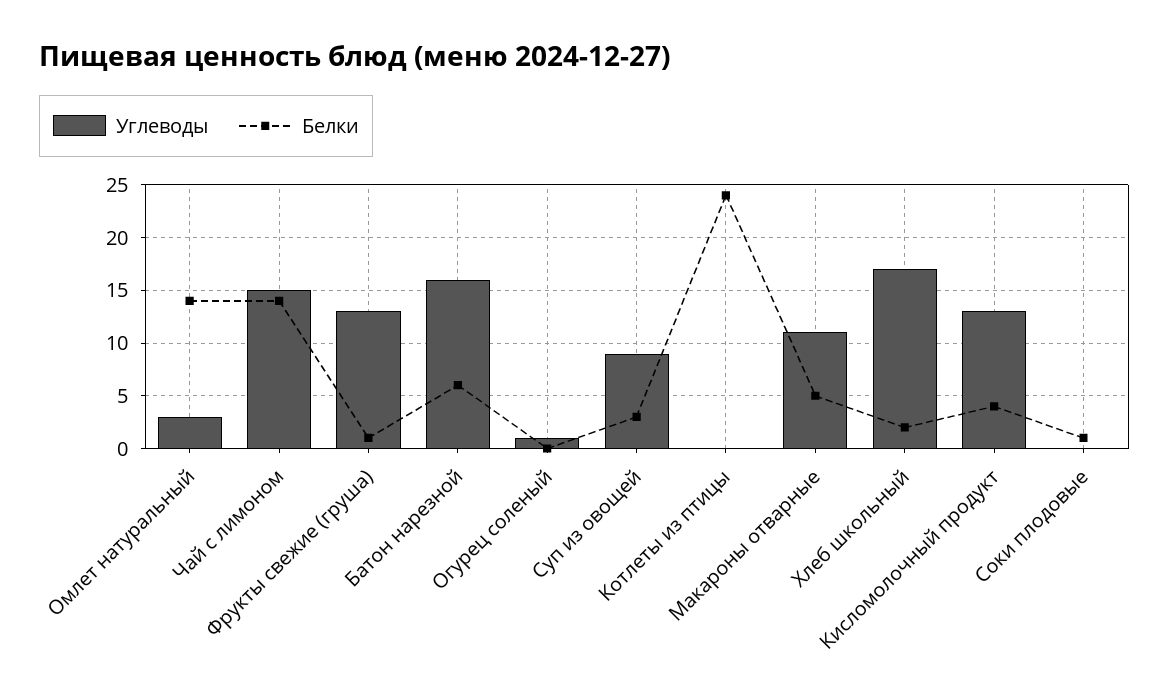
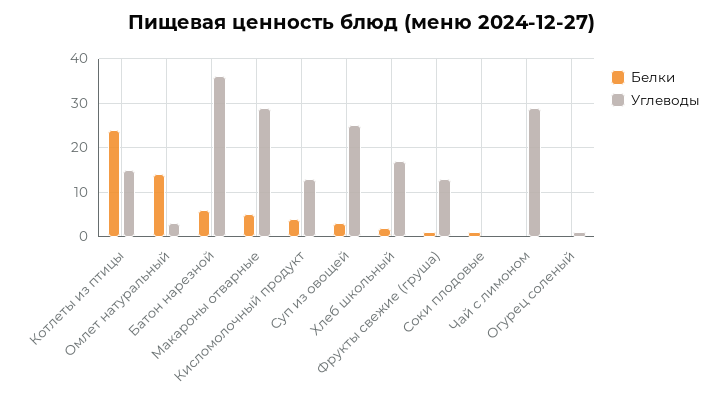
  {
    "Углеводы": {
      "Омлет натуральный": 3,
-     "Чай с лимоном": 15,
+     "Чай с лимоном": 30,
      "Фрукты свежие (груша)": 13,
-     "Батон нарезной": 16,
+     "Батон нарезной": 35,
      "Огурец соленый": 1,
-     "Суп из овощей": 9,
+     "Суп из овощей": 25,
-     "Котлеты из птицы": 0,
+     "Котлеты из птицы": 15,
-     "Макароны отварные": 11,
+     "Макароны отварные": 30,
      "Хлеб школьный": 17,
      "Кисломолочный продукт": 13,
      "Соки плодовые": 0
    },
    "Белки": {
      "Омлет натуральный": 14,
-     "Чай с лимоном": 14,
+     "Чай с лимоном": 0,
      "Фрукты свежие (груша)": 1,
      "Батон нарезной": 6,
      "Огурец соленый": 0,
      "Суп из овощей": 3,
      "Котлеты из птицы": 24,
      "Макароны отварные": 5,
      "Хлеб школьный": 2,
      "Кисломолочный продукт": 4,
      "Соки плодовые": 1
    }
  }

